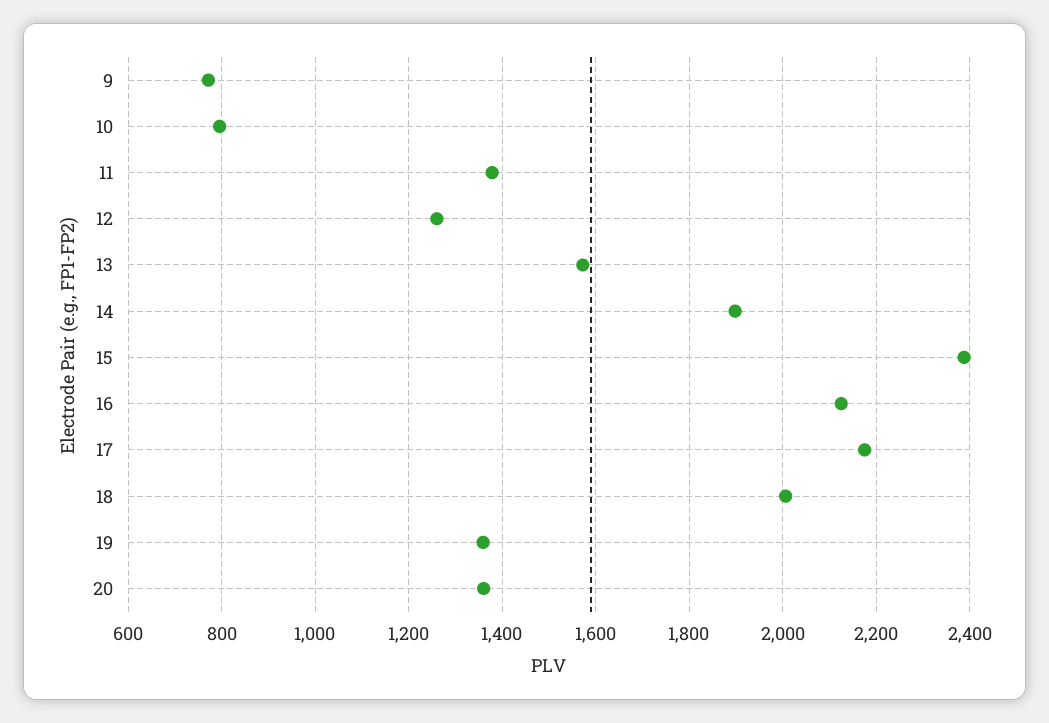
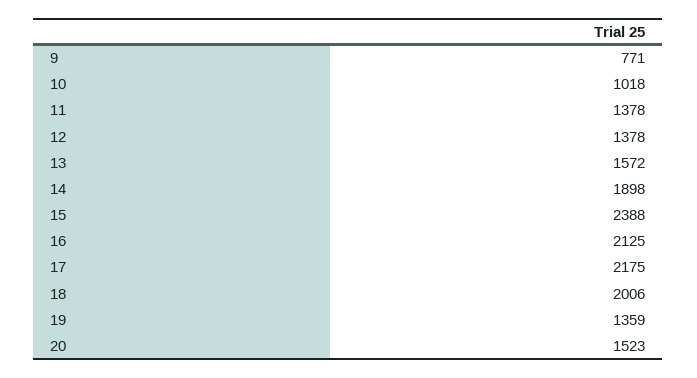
  {
    "9": 771,
-   "10": 800,
+   "10": 1018,
    "11": 1378,
-   "12": 1260,
+   "12": 1378,
    "13": 1572,
    "14": 1898,
    "15": 2388,
    "16": 2125,
    "17": 2175,
    "18": 2006,
    "19": 1359,
-   "20": 1360
+   "20": 1523
  }

